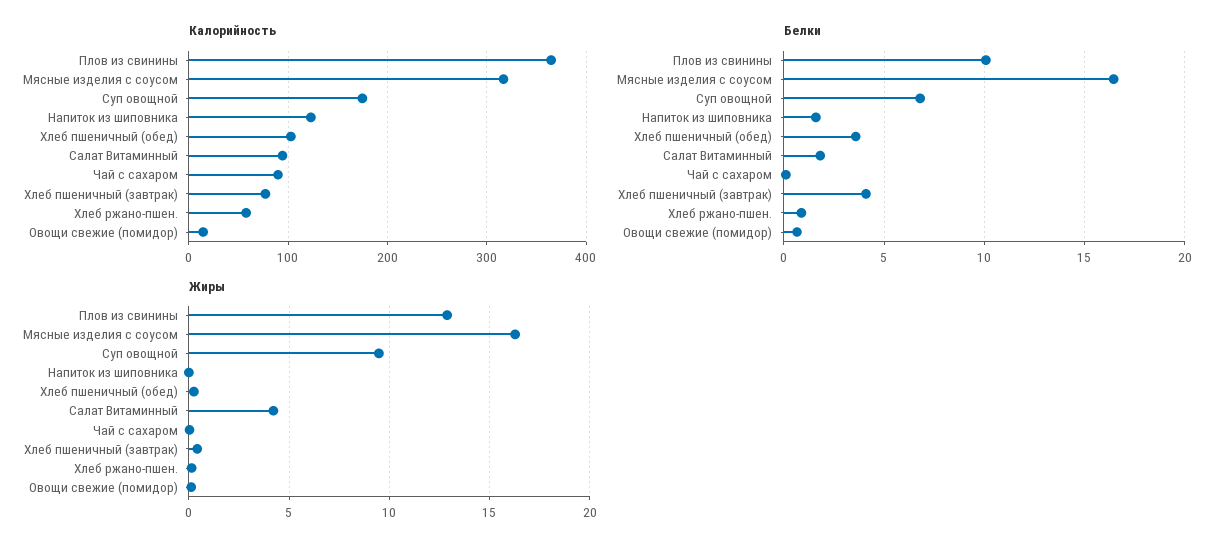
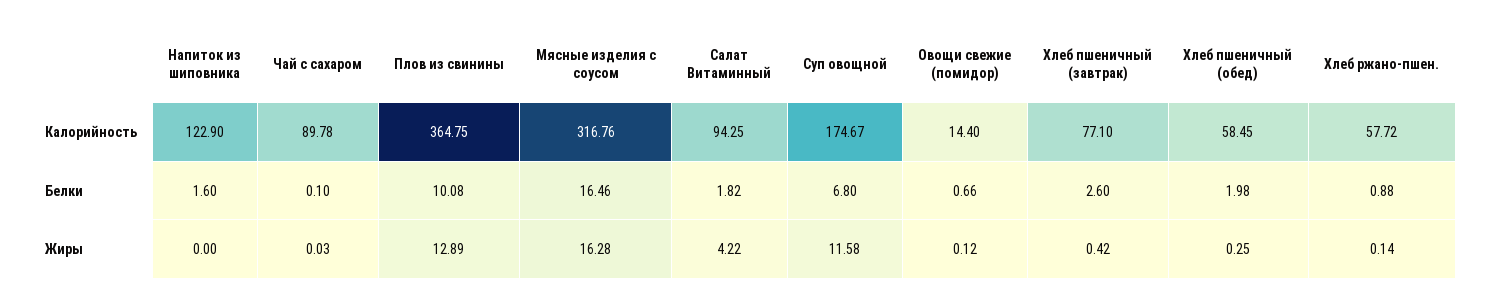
  {
    "Калорийность": {
      "Плов из свинины": 364.75,
      "Мясные изделия с соусом": 316.76,
      "Суп овощной": 174.67,
      "Напиток из шиповника": 122.9,
-     "Хлеб пшеничный (обед)": 100,
+     "Хлеб пшеничный (обед)": 58.45,
      "Салат Витаминный": 94.25,
      "Чай с сахаром": 89.78,
      "Хлеб пшеничный (завтрак)": 77.1,
      "Хлеб ржано-пшен.": 57.72,
      "Овощи свежие (помидор)": 14.4
    },
    "Белки": {
      "Плов из свинины": 10.08,
      "Мясные изделия с соусом": 16.46,
      "Суп овощной": 6.8,
      "Напиток из шиповника": 1.6,
-     "Хлеб пшеничный (обед)": 3.5,
+     "Хлеб пшеничный (обед)": 1.98,
      "Салат Витаминный": 1.82,
      "Чай с сахаром": 0.1,
-     "Хлеб пшеничный (завтрак)": 4,
+     "Хлеб пшеничный (завтрак)": 2.6,
      "Хлеб ржано-пшен.": 0.88,
      "Овощи свежие (помидор)": 0.66
    },
    "Жиры": {
      "Плов из свинины": 12.89,
      "Мясные изделия с соусом": 16.28,
-     "Суп овощной": 9.5,
+     "Суп овощной": 11.58,
      "Напиток из шиповника": 0,
      "Хлеб пшеничный (обед)": 0.25,
      "Салат Витаминный": 4.22,
      "Чай с сахаром": 0.03,
      "Хлеб пшеничный (завтрак)": 0.42,
      "Хлеб ржано-пшен.": 0.14,
      "Овощи свежие (помидор)": 0.12
    }
  }

